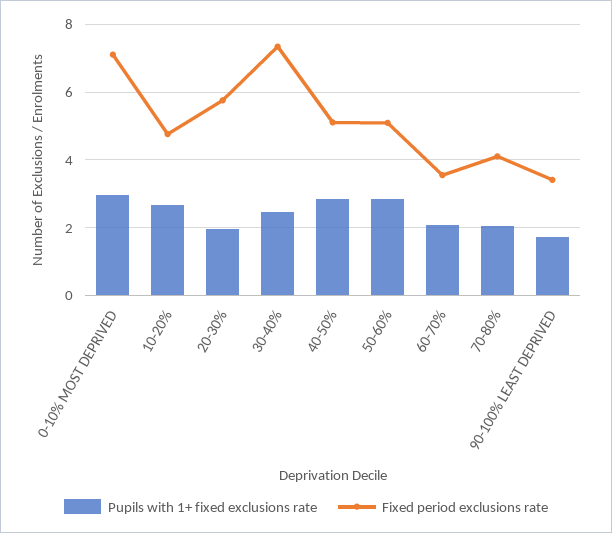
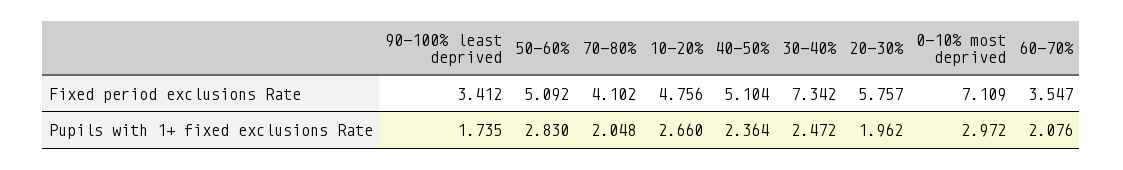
  {
    "Pupils with 1+ fixed exclusions rate": {
      "0-10% MOST DEPRIVED": 2.972,
      "10-20%": 2.66,
      "20-30%": 1.962,
      "30-40%": 2.472,
-     "40-50%": 2.8,
+     "40-50%": 2.364,
      "50-60%": 2.83,
      "60-70%": 2.076,
      "70-80%": 2.048,
      "90-100% LEAST DEPRIVED": 1.735
    },
    "Fixed period exclusions rate": {
      "0-10% MOST DEPRIVED": 7.109,
      "10-20%": 4.756,
      "20-30%": 5.757,
      "30-40%": 7.342,
      "40-50%": 5.104,
      "50-60%": 5.092,
      "60-70%": 3.547,
      "70-80%": 4.102,
      "90-100% LEAST DEPRIVED": 3.412
    }
  }

